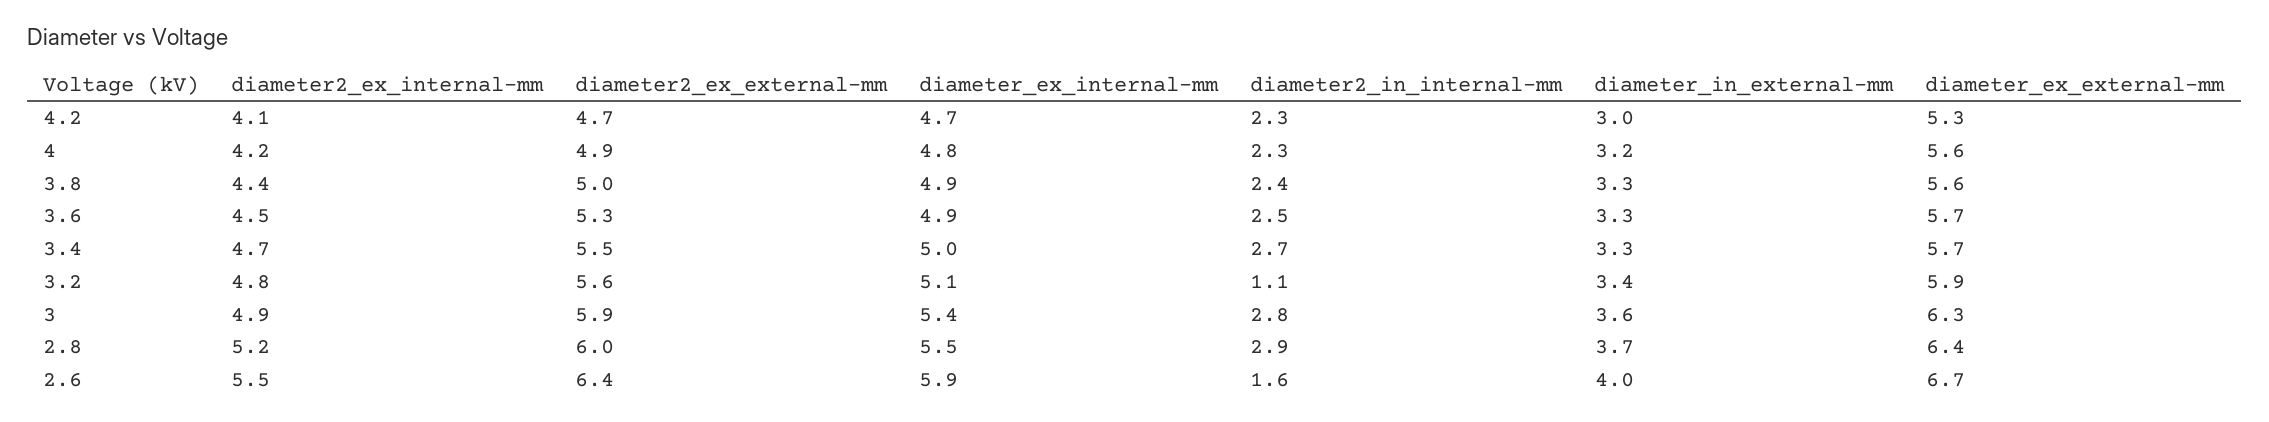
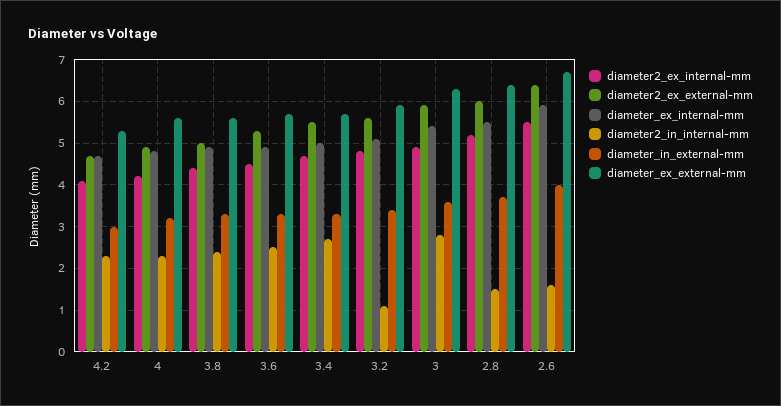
  {
    "diameter2_ex_internal-mm": {
      "4.2": 4.1,
      "4": 4.2,
      "3.8": 4.4,
      "3.6": 4.5,
      "3.4": 4.7,
      "3.2": 4.8,
      "3": 4.9,
      "2.8": 5.2,
      "2.6": 5.5
    },
    "diameter2_ex_external-mm": {
      "4.2": 4.7,
      "4": 4.9,
      "3.8": 5,
      "3.6": 5.3,
      "3.4": 5.5,
      "3.2": 5.6,
      "3": 5.9,
      "2.8": 6,
      "2.6": 6.4
    },
    "diameter_ex_internal-mm": {
      "4.2": 4.7,
      "4": 4.8,
      "3.8": 4.9,
      "3.6": 4.9,
      "3.4": 5,
      "3.2": 5.1,
      "3": 5.4,
      "2.8": 5.5,
      "2.6": 5.9
    },
    "diameter2_in_internal-mm": {
      "4.2": 2.3,
      "4": 2.3,
      "3.8": 2.4,
      "3.6": 2.5,
      "3.4": 2.7,
      "3.2": 1.1,
      "3": 2.8,
-     "2.8": 2.9,
+     "2.8": 1.5,
      "2.6": 1.6
    },
    "diameter_in_external-mm": {
      "4.2": 3,
      "4": 3.2,
      "3.8": 3.3,
      "3.6": 3.3,
      "3.4": 3.3,
      "3.2": 3.4,
      "3": 3.6,
      "2.8": 3.7,
      "2.6": 4
    },
    "diameter_ex_external-mm": {
      "4.2": 5.3,
      "4": 5.6,
      "3.8": 5.6,
      "3.6": 5.7,
      "3.4": 5.7,
      "3.2": 5.9,
      "3": 6.3,
      "2.8": 6.4,
      "2.6": 6.7
    }
  }

